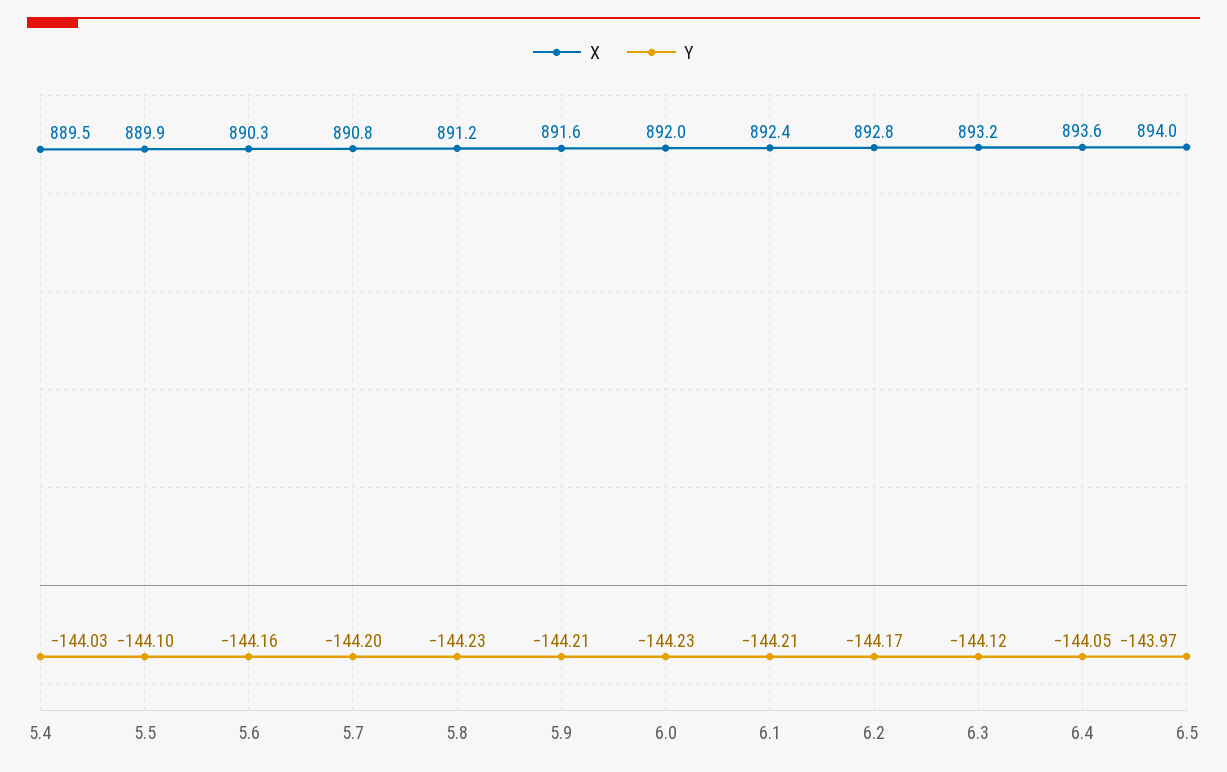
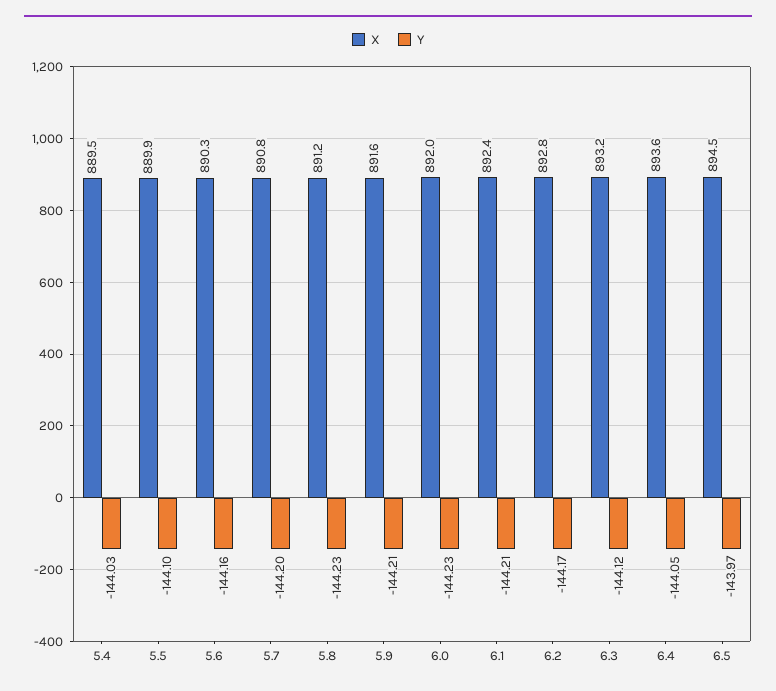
  {
    "X": {
      "5.4": 889.5,
      "5.5": 889.9,
      "5.6": 890.3,
      "5.7": 890.8,
      "5.8": 891.2,
      "5.9": 891.6,
      "6.0": 892,
      "6.1": 892.4,
      "6.2": 892.8,
      "6.3": 893.2,
      "6.4": 893.6,
-     "6.5": 894
+     "6.5": 894.5
    },
    "Y": {
      "5.4": -144.03,
      "5.5": -144.1,
      "5.6": -144.16,
      "5.7": -144.2,
      "5.8": -144.23,
      "5.9": -144.21,
      "6.0": -144.23,
      "6.1": -144.21,
      "6.2": -144.17,
      "6.3": -144.12,
      "6.4": -144.05,
      "6.5": -143.97
    }
  }

